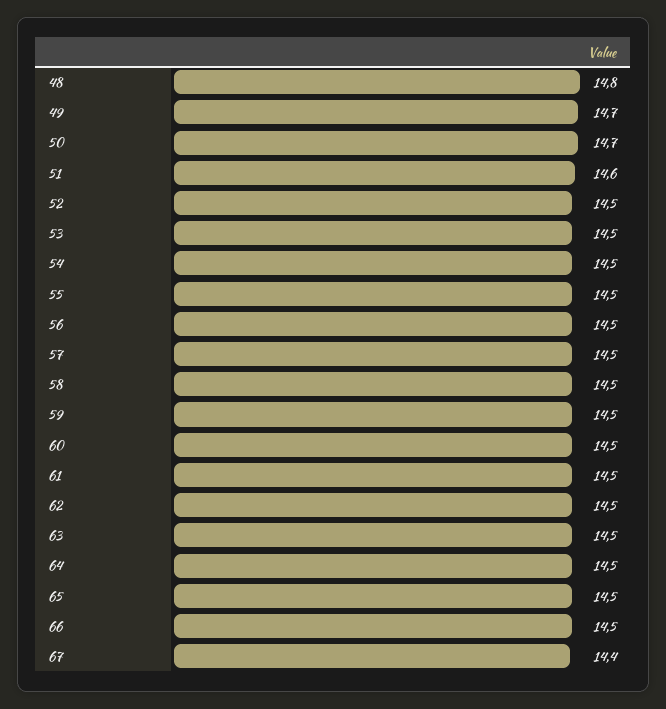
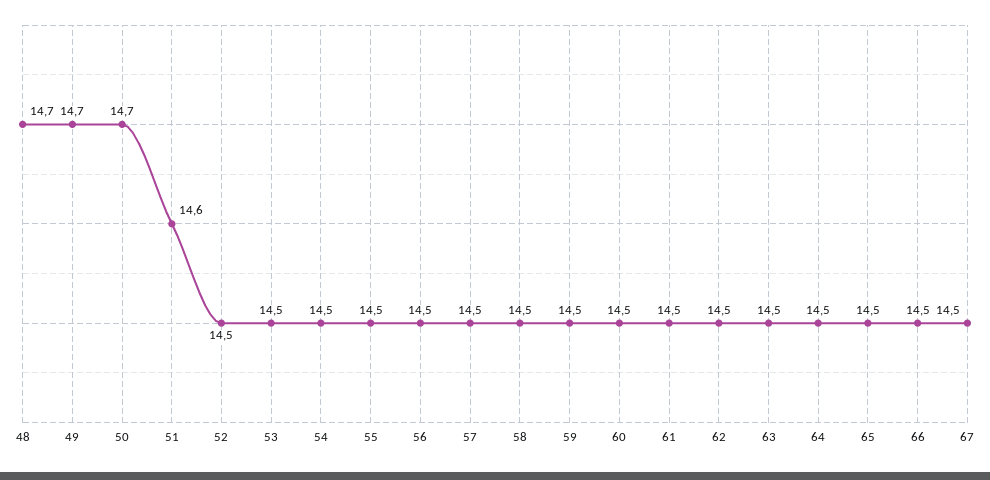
  {
-   "48": 14.8,
+   "48": 14.7,
    "49": 14.7,
    "50": 14.7,
    "51": 14.6,
    "52": 14.5,
    "53": 14.5,
    "54": 14.5,
    "55": 14.5,
    "56": 14.5,
    "57": 14.5,
    "58": 14.5,
    "59": 14.5,
    "60": 14.5,
    "61": 14.5,
    "62": 14.5,
    "63": 14.5,
    "64": 14.5,
    "65": 14.5,
    "66": 14.5,
-   "67": 14.4
+   "67": 14.5
  }

